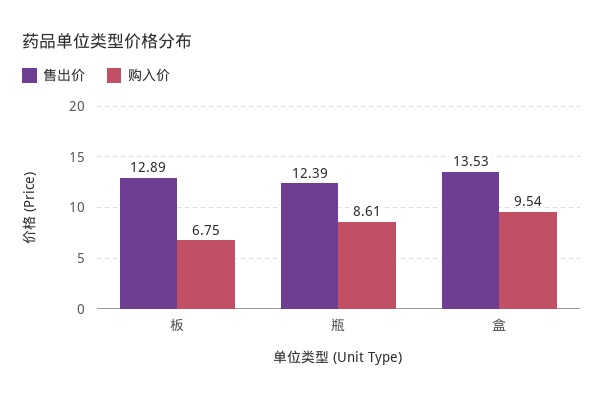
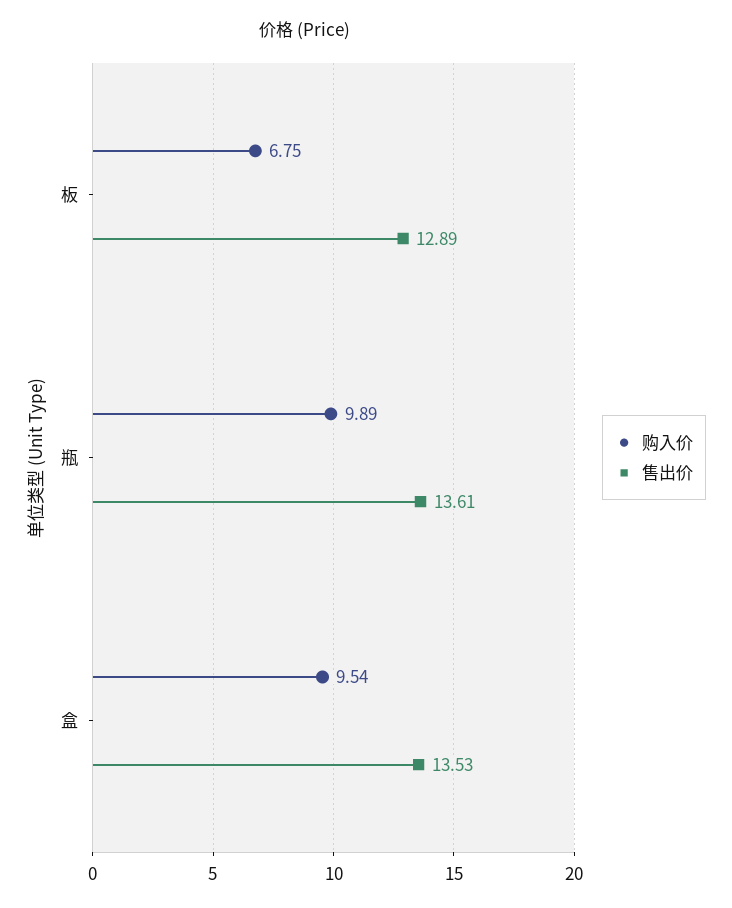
  {
    "售出价": {
      "板": 12.89,
-     "瓶": 12.39,
+     "瓶": 13.61,
      "盒": 13.53
    },
    "购入价": {
      "板": 6.75,
-     "瓶": 8.61,
+     "瓶": 9.89,
      "盒": 9.54
    }
  }

